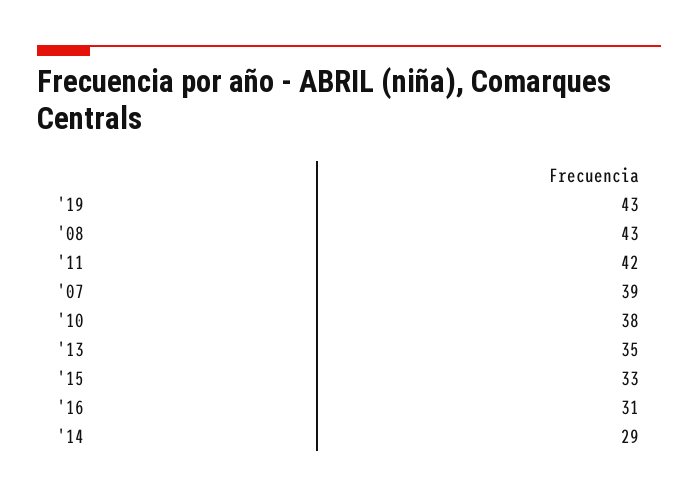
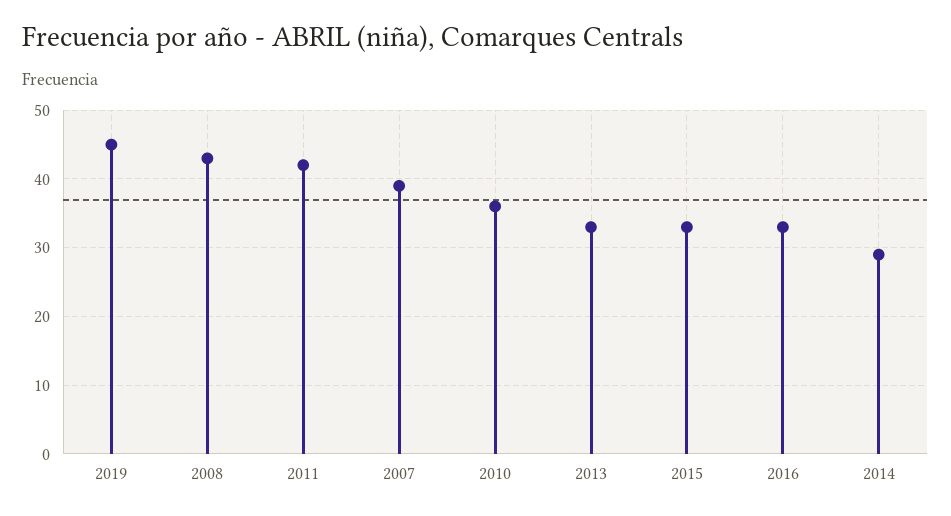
  {
-   "'19": 43,
+   "'19": 45,
    "'08": 43,
    "'11": 42,
    "'07": 39,
-   "'10": 38,
+   "'10": 36,
-   "'13": 35,
+   "'13": 33,
    "'15": 33,
-   "'16": 31,
+   "'16": 33,
    "'14": 29
  }

